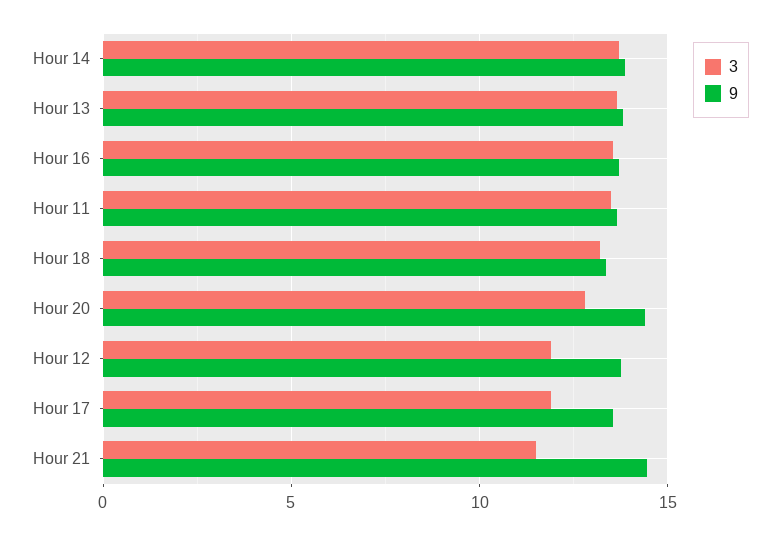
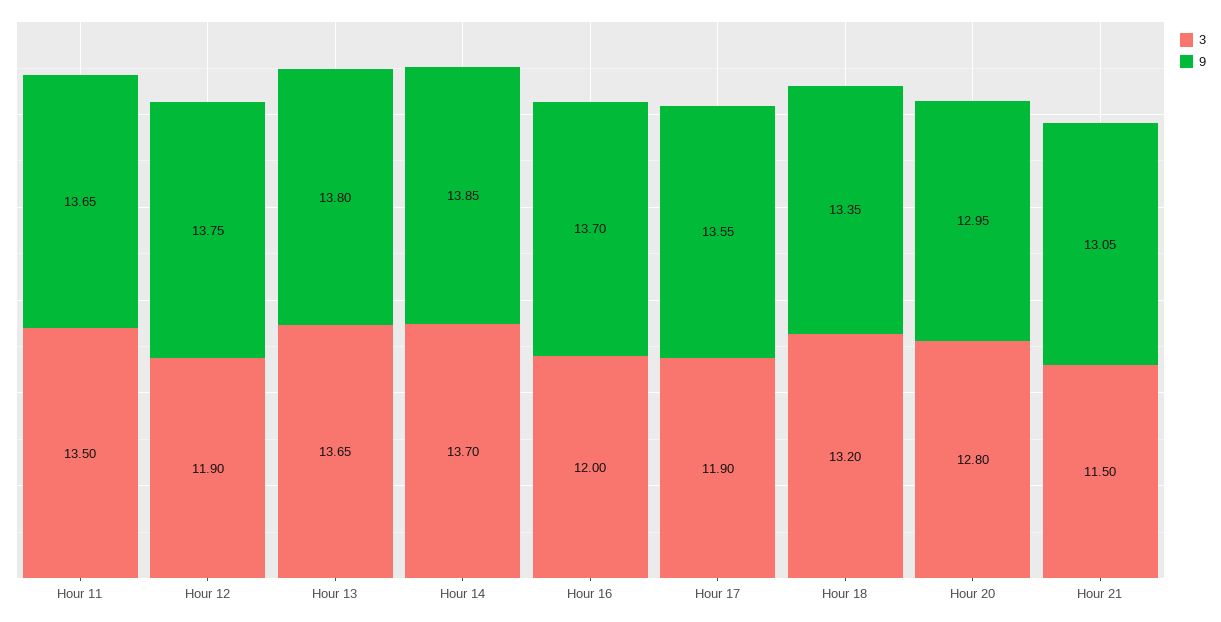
  {
    "3": {
      "Hour 14": 13.7,
      "Hour 13": 13.65,
-     "Hour 16": 13.5,
+     "Hour 16": 12,
      "Hour 11": 13.5,
      "Hour 18": 13.2,
      "Hour 20": 12.8,
      "Hour 12": 11.9,
      "Hour 17": 11.9,
      "Hour 21": 11.5
    },
    "9": {
      "Hour 14": 13.85,
      "Hour 13": 13.8,
      "Hour 16": 13.7,
      "Hour 11": 13.65,
      "Hour 18": 13.35,
-     "Hour 20": 14.5,
+     "Hour 20": 12.95,
      "Hour 12": 13.75,
      "Hour 17": 13.55,
-     "Hour 21": 14.5
+     "Hour 21": 13.05
    }
  }

